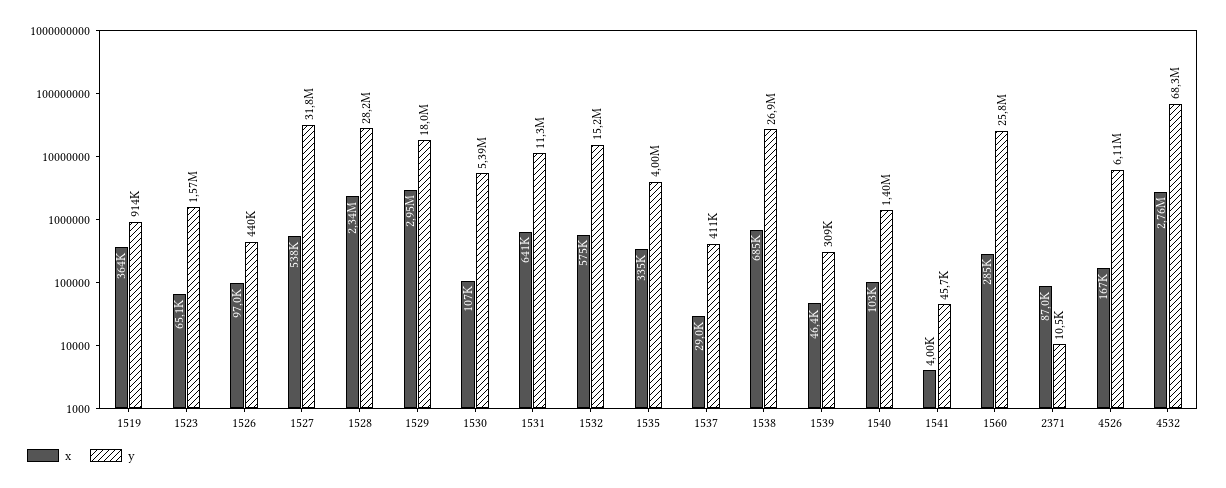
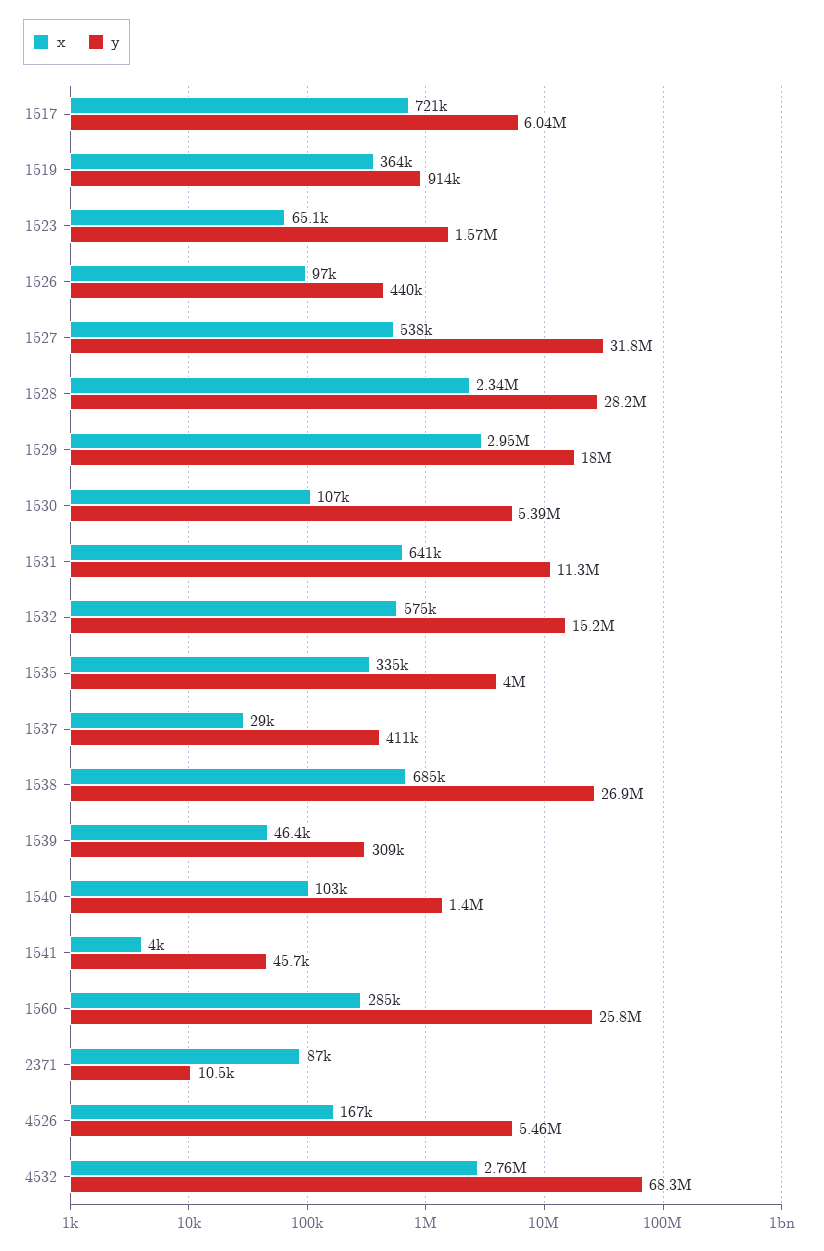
  {
    "x": {
      "1519": 364000,
      "1523": 65100,
      "1526": 97000,
      "1527": 538000,
      "1528": 2340000,
      "1529": 2950000,
      "1530": 107000,
      "1531": 641000,
      "1532": 575000,
      "1535": 335000,
      "1537": 29000,
      "1538": 685000,
      "1539": 46400,
      "1540": 103000,
      "1541": 4000,
      "1560": 285000,
      "2371": 87000,
      "4526": 167000,
-     "4532": 2760000
+     "4532": 2760000,
+     "1517": 721000
    },
    "y": {
      "1519": 914000,
      "1523": 1570000,
      "1526": 440000,
      "1527": 31800000,
      "1528": 28200000,
      "1529": 18000000,
      "1530": 5390000,
      "1531": 11300000,
      "1532": 15200000,
      "1535": 4000000,
      "1537": 411000,
      "1538": 26900000,
      "1539": 309000,
      "1540": 1400000,
      "1541": 45700,
      "1560": 25800000,
      "2371": 10500,
-     "4526": 6110000,
+     "4526": 5460000,
-     "4532": 68300000
+     "4532": 68300000,
+     "1517": 6040000
    }
  }

